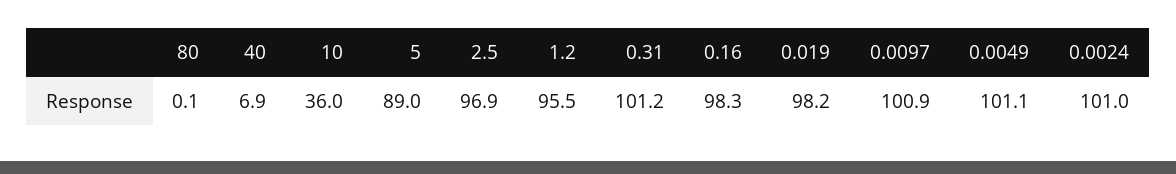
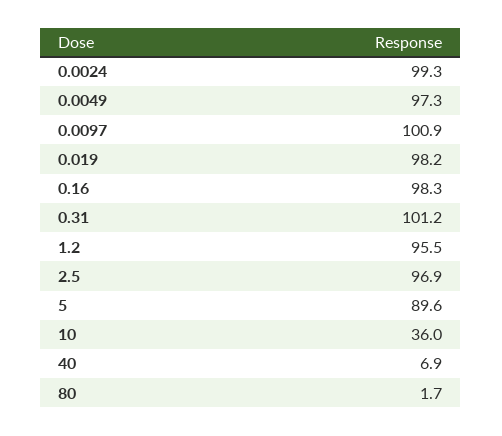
  {
-   "80": 0.1,
+   "80": 1.7,
    "40": 6.9,
    "10": 36,
-   "5": 89,
+   "5": 89.6,
    "2.5": 96.9,
    "1.2": 95.5,
    "0.31": 101.2,
    "0.16": 98.3,
    "0.019": 98.2,
    "0.0097": 100.9,
-   "0.0049": 101.1,
+   "0.0049": 97.3,
-   "0.0024": 101
+   "0.0024": 99.3
  }

